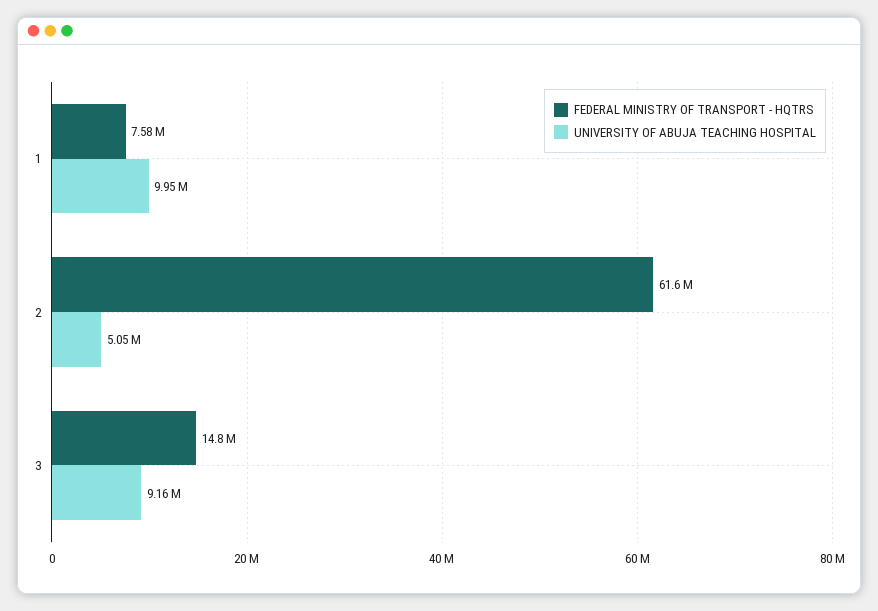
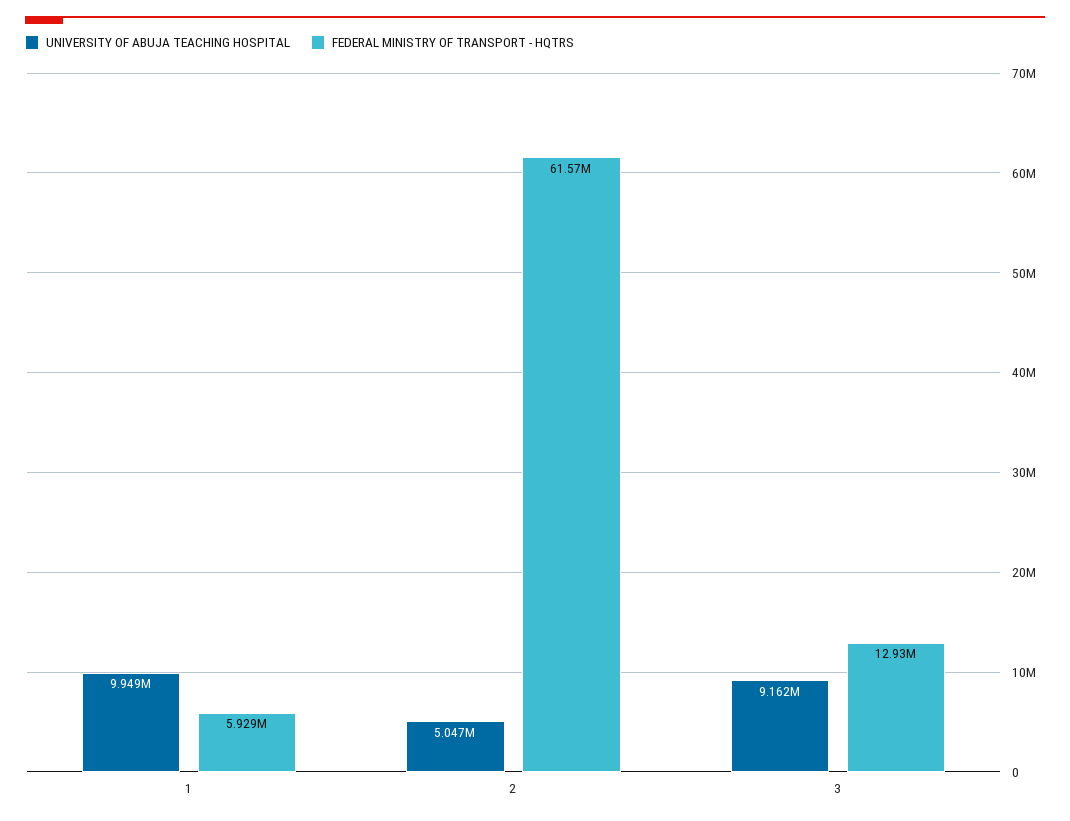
  {
    "FEDERAL MINISTRY OF TRANSPORT - HQTRS": {
-     "1": 7580000,
+     "1": 5929000,
      "2": 61570000,
-     "3": 14800000
+     "3": 12930000
    },
    "UNIVERSITY OF ABUJA TEACHING HOSPITAL": {
      "1": 9949000,
      "2": 5047000,
      "3": 9162000
    }
  }

